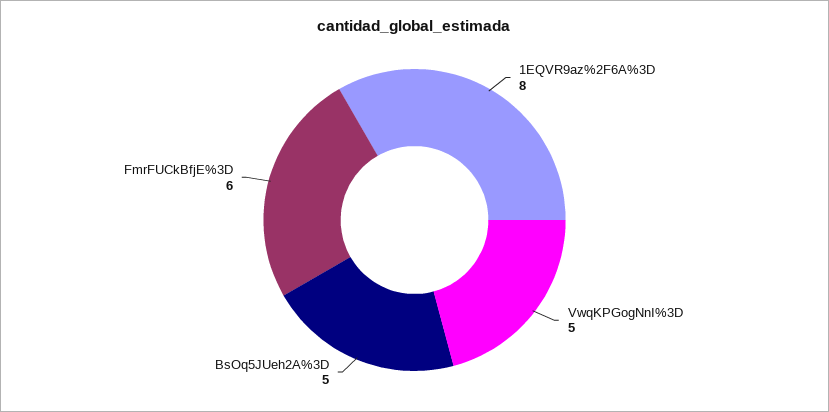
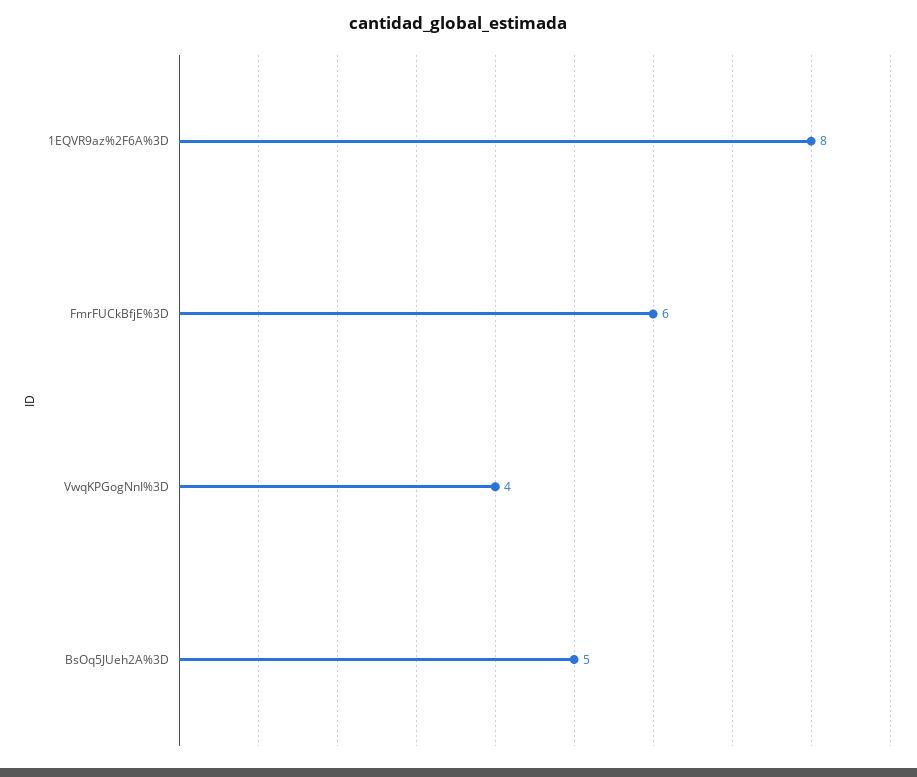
  {
    "1EQVR9az%2F6A%3D": 8,
-   "VwqKPGogNnI%3D": 5,
+   "VwqKPGogNnI%3D": 4,
    "BsOq5JUeh2A%3D": 5,
    "FmrFUCkBfjE%3D": 6
  }

